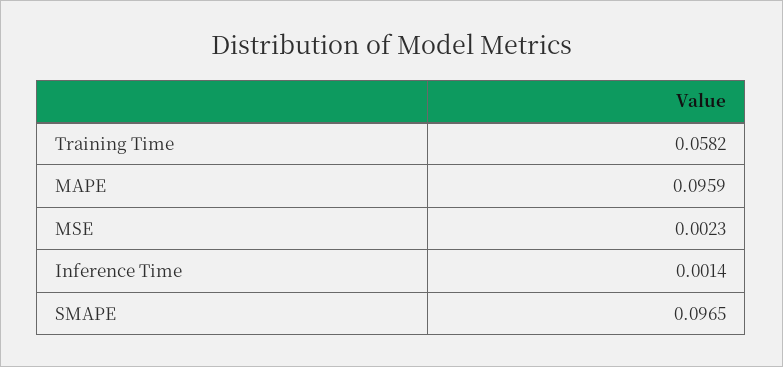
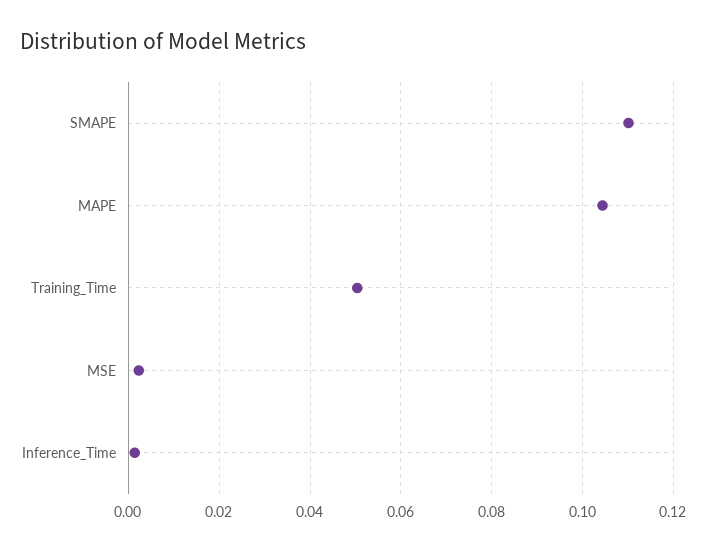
  {
-   "Training Time": 0.0582,
+   "Training Time": 0.05,
-   "MAPE": 0.0959,
+   "MAPE": 0.104,
    "MSE": 0.0023,
    "Inference Time": 0.0014,
-   "SMAPE": 0.0965
+   "SMAPE": 0.11
  }

